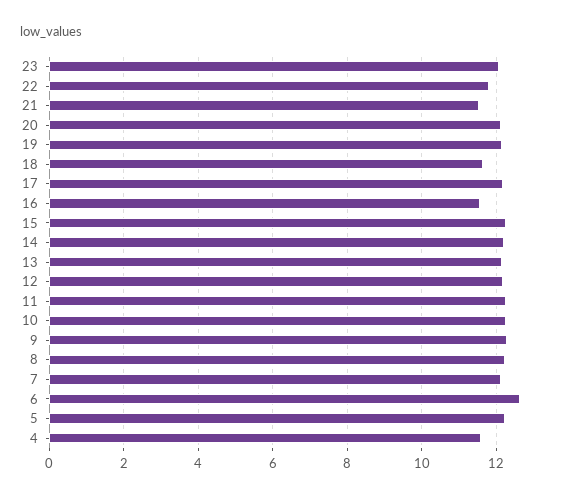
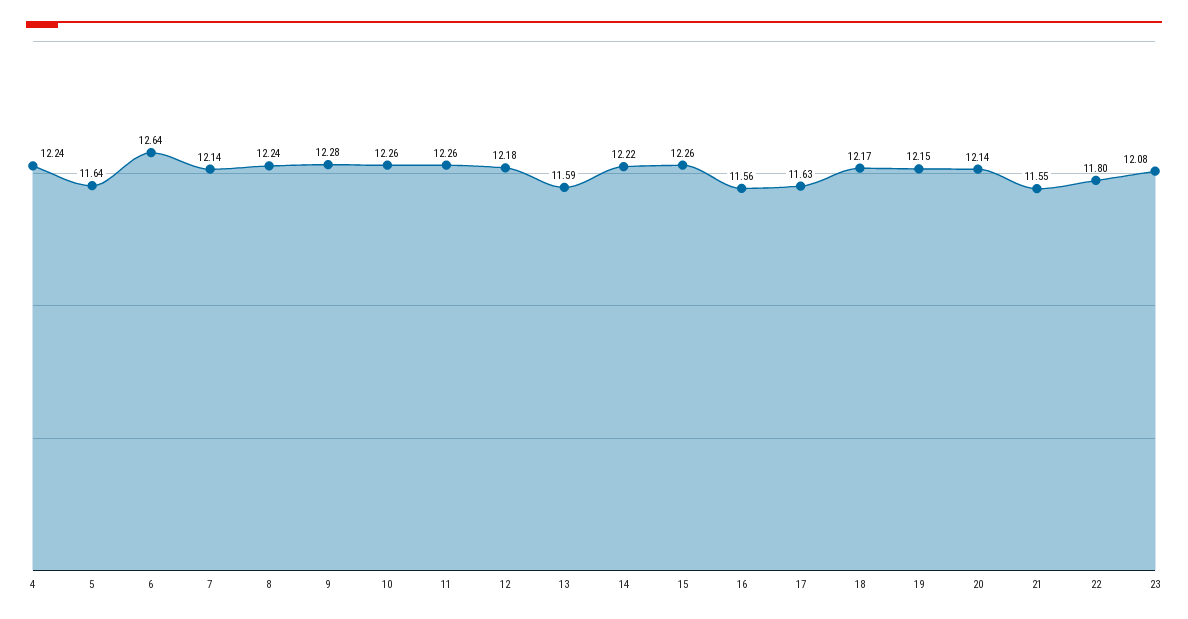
  {
    "23": 12.08,
    "22": 11.8,
    "21": 11.55,
    "20": 12.14,
    "19": 12.15,
-   "18": 11.6,
+   "18": 12.17,
-   "17": 12.2,
+   "17": 11.63,
    "16": 11.56,
    "15": 12.26,
    "14": 12.22,
-   "13": 12.2,
+   "13": 11.59,
    "12": 12.18,
    "11": 12.26,
    "10": 12.26,
    "9": 12.28,
    "8": 12.24,
    "7": 12.14,
    "6": 12.64,
-   "5": 12.2,
+   "5": 11.64,
-   "4": 11.6
+   "4": 12.24
  }

